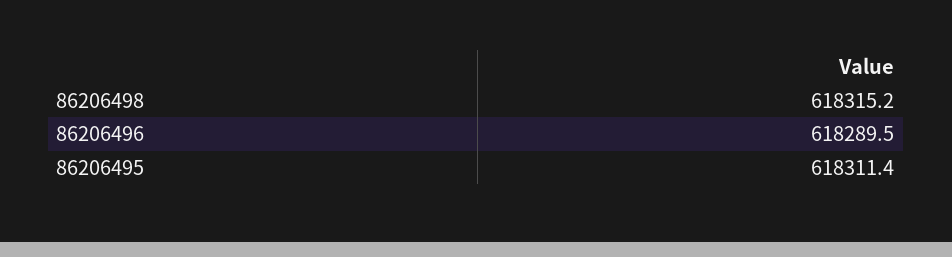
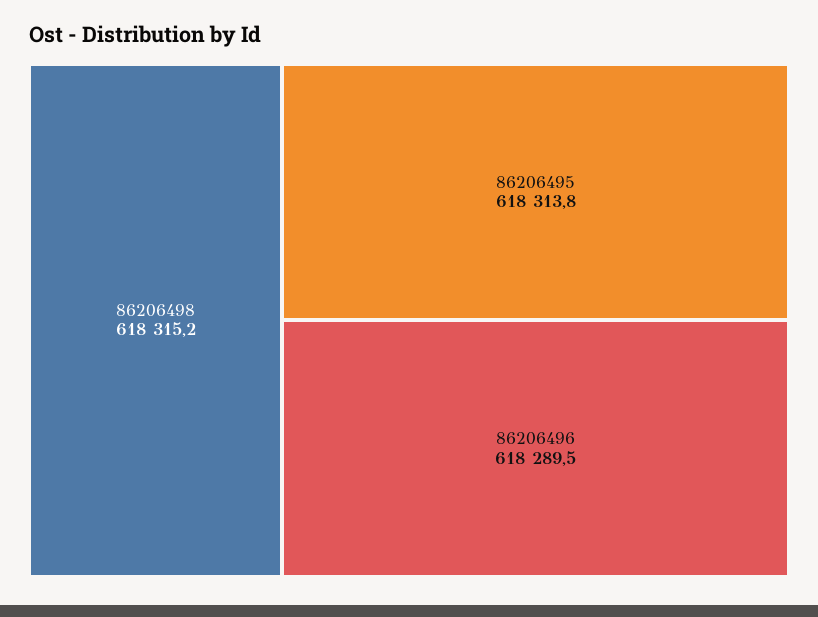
  {
    "86206498": 618315.2,
    "86206496": 618289.5,
-   "86206495": 618311.4
+   "86206495": 618313.8
  }

